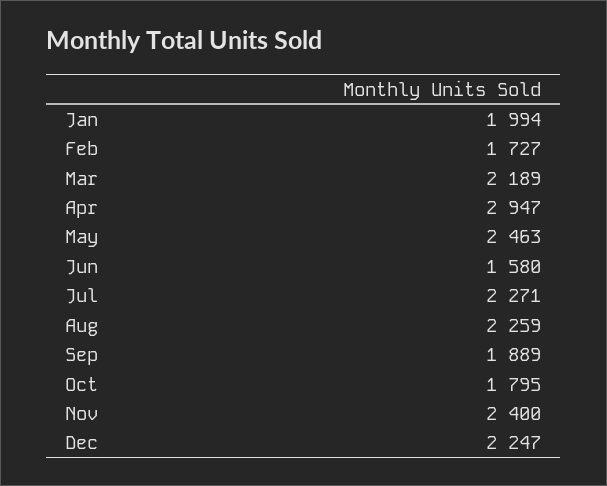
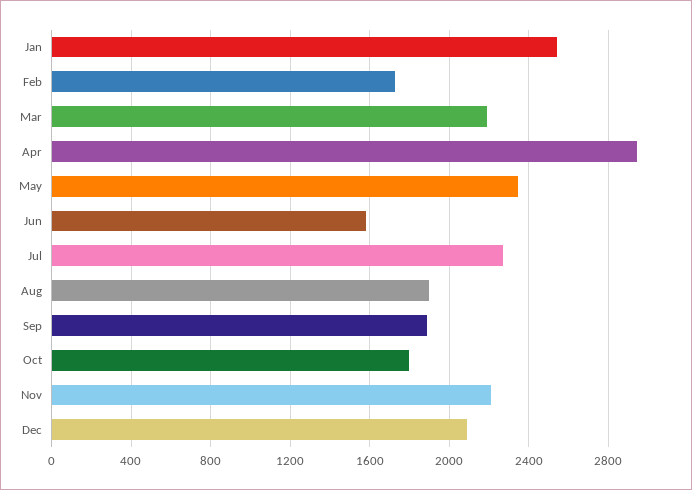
  {
-   "Jan": 1994,
+   "Jan": 2550,
    "Feb": 1727,
    "Mar": 2189,
    "Apr": 2947,
-   "May": 2463,
+   "May": 2350,
    "Jun": 1580,
    "Jul": 2271,
-   "Aug": 2259,
+   "Aug": 1900,
    "Sep": 1889,
    "Oct": 1795,
-   "Nov": 2400,
+   "Nov": 2200,
-   "Dec": 2247
+   "Dec": 2100
  }

